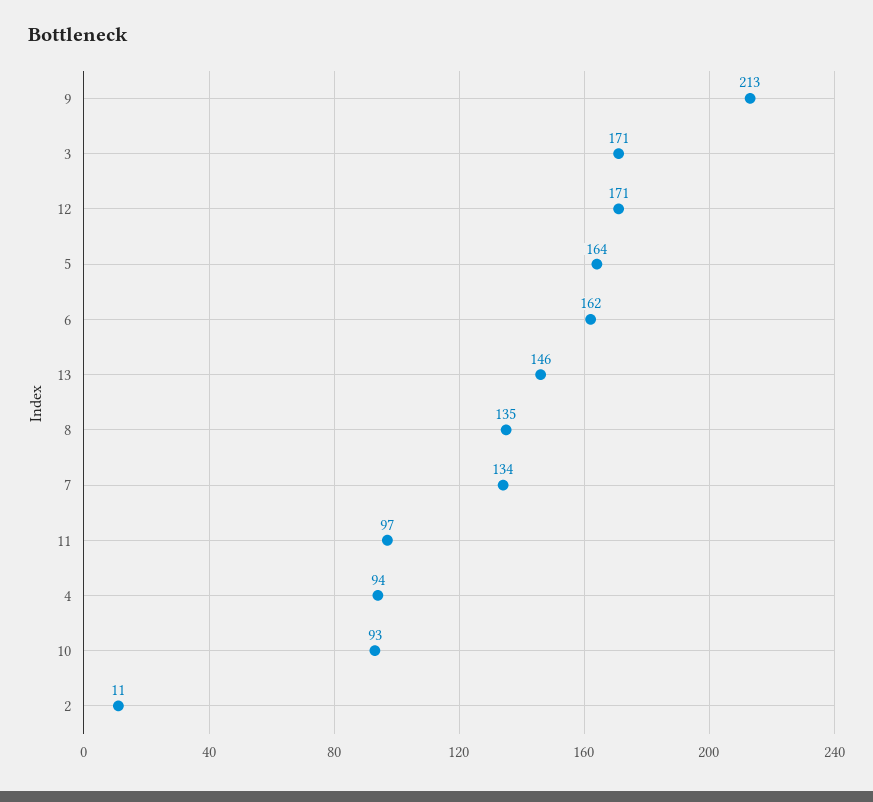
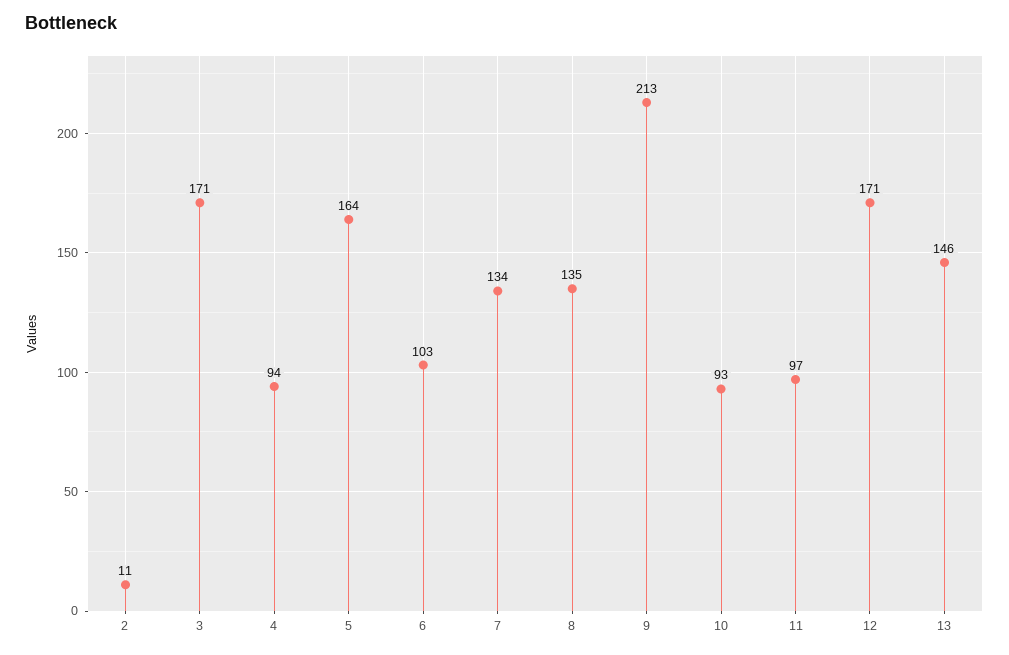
  {
    "9": 213,
    "3": 171,
    "12": 171,
    "5": 164,
-   "6": 162,
+   "6": 103,
    "13": 146,
    "8": 135,
    "7": 134,
    "11": 97,
    "4": 94,
    "10": 93,
    "2": 11
  }

